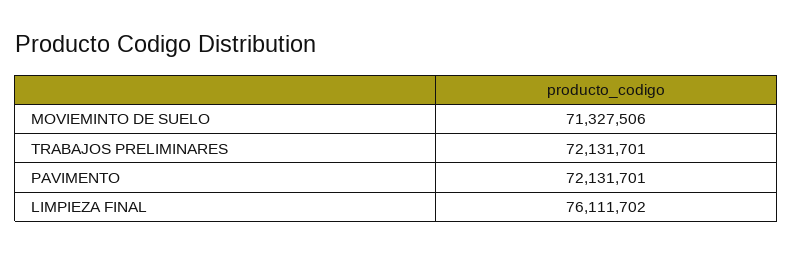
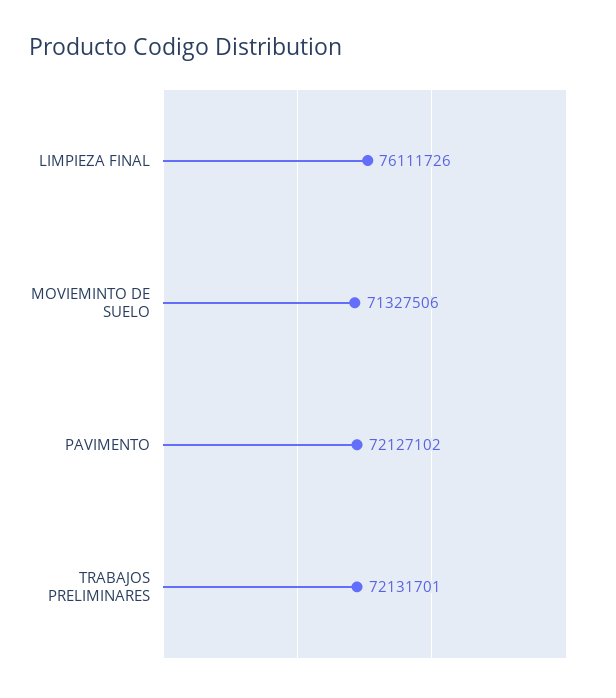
  {
    "MOVIEMINTO DE SUELO": 71327506,
    "TRABAJOS PRELIMINARES": 72131701,
-   "PAVIMENTO": 72131701,
+   "PAVIMENTO": 72127102,
-   "LIMPIEZA FINAL": 76111702
+   "LIMPIEZA FINAL": 76111726
  }

